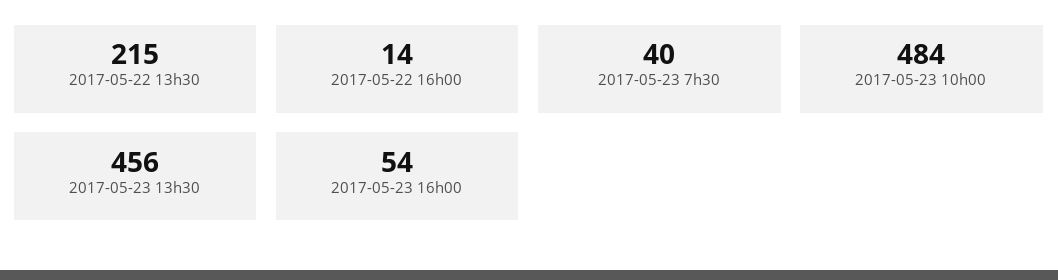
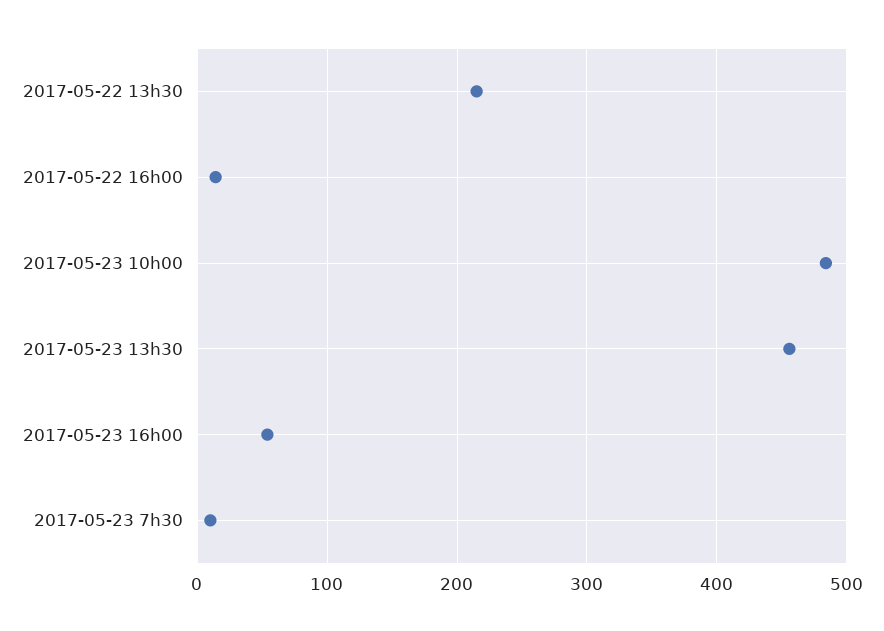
  {
    "2017-05-22 13h30": 215,
    "2017-05-22 16h00": 14,
-   "2017-05-23 7h30": 40,
+   "2017-05-23 7h30": 10,
    "2017-05-23 10h00": 484,
    "2017-05-23 13h30": 456,
    "2017-05-23 16h00": 54
  }

